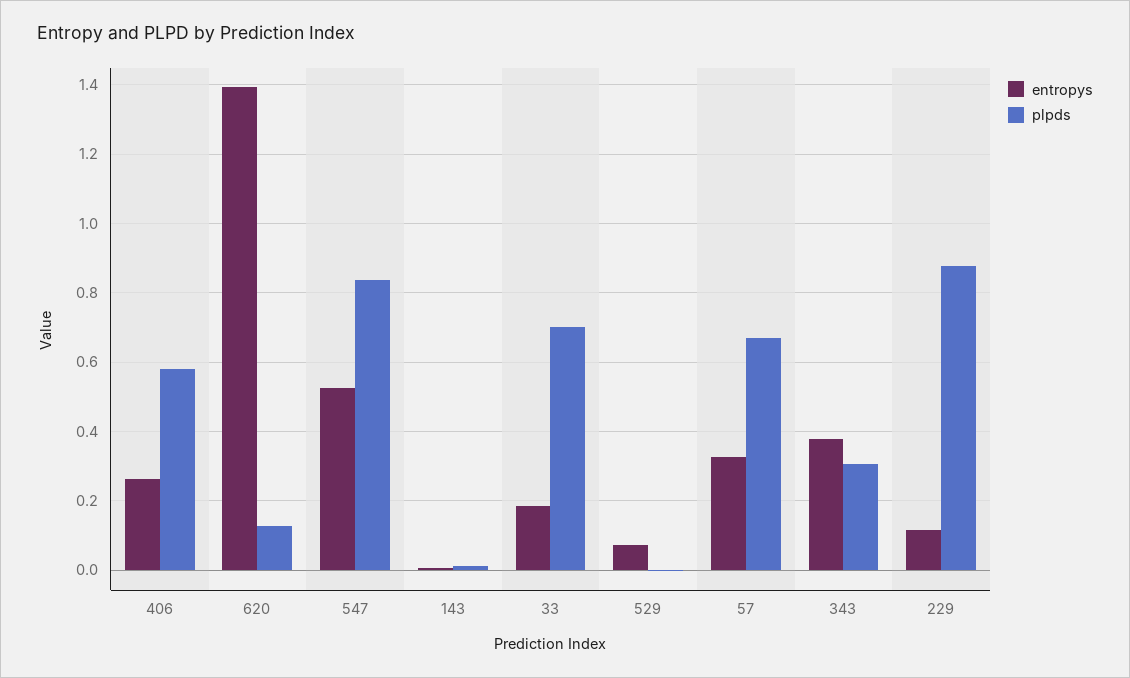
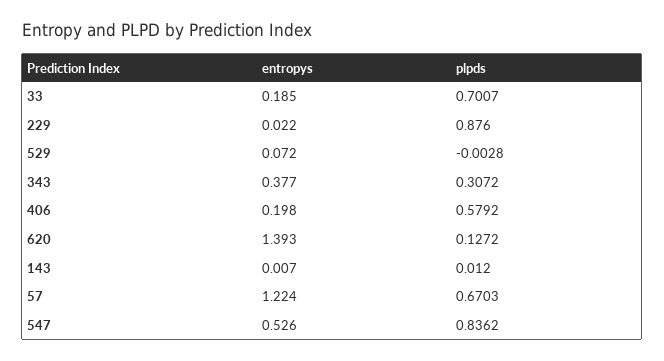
  {
    "entropys": {
-     "406": 0.26,
+     "406": 0.198,
      "620": 1.393,
      "547": 0.526,
      "143": 0.007,
      "33": 0.185,
      "529": 0.072,
-     "57": 0.32,
+     "57": 1.224,
      "343": 0.377,
-     "229": 0.12
+     "229": 0.022
    },
    "plpds": {
      "406": 0.5792,
      "620": 0.1272,
      "547": 0.8362,
      "143": 0.012,
      "33": 0.7007,
      "529": -0.0028,
      "57": 0.6703,
      "343": 0.3072,
      "229": 0.876
    }
  }

